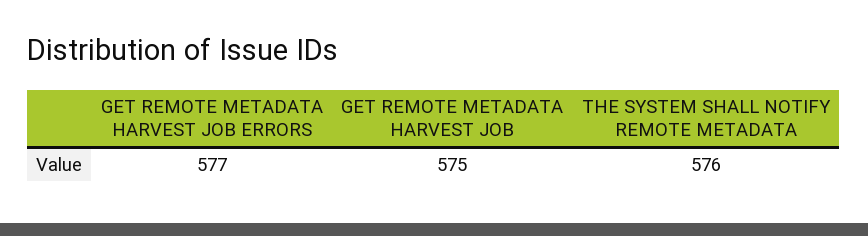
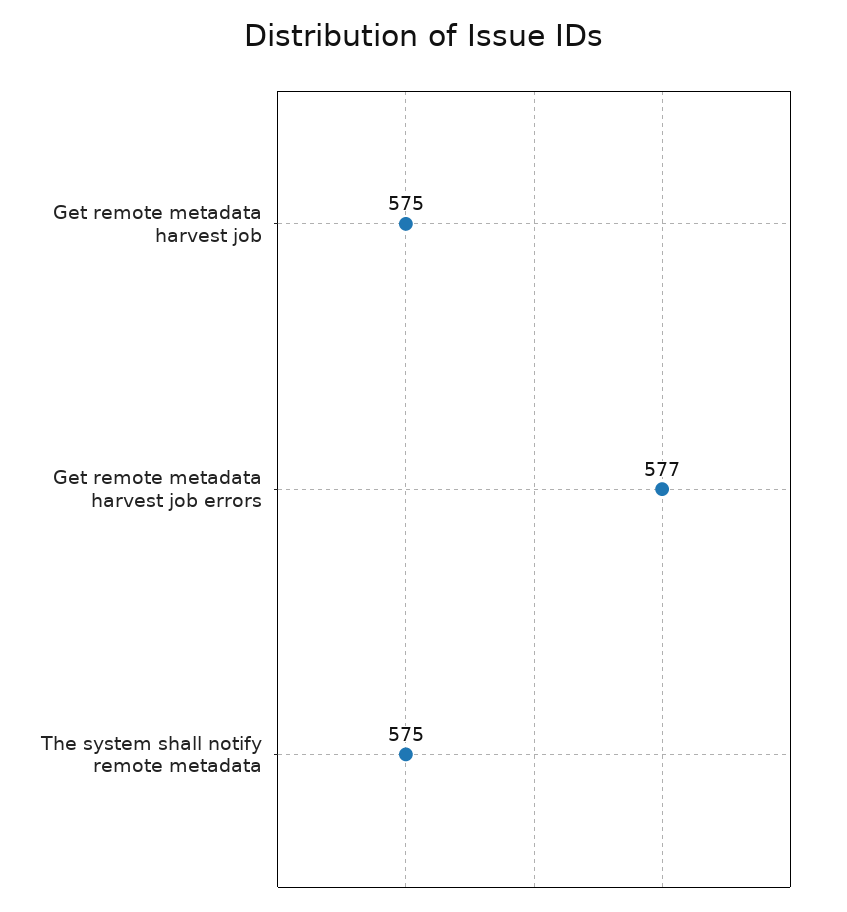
  {
    "GET REMOTE METADATA HARVEST JOB ERRORS": 577,
    "GET REMOTE METADATA HARVEST JOB": 575,
-   "THE SYSTEM SHALL NOTIFY REMOTE METADATA": 576
+   "THE SYSTEM SHALL NOTIFY REMOTE METADATA": 575
  }

